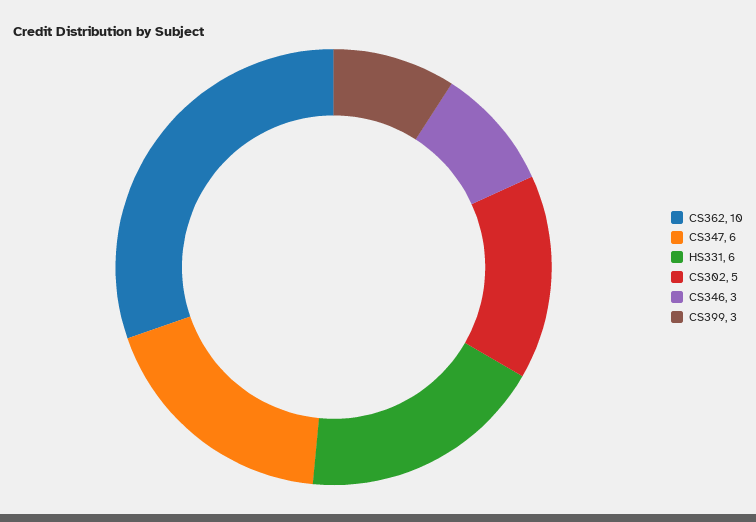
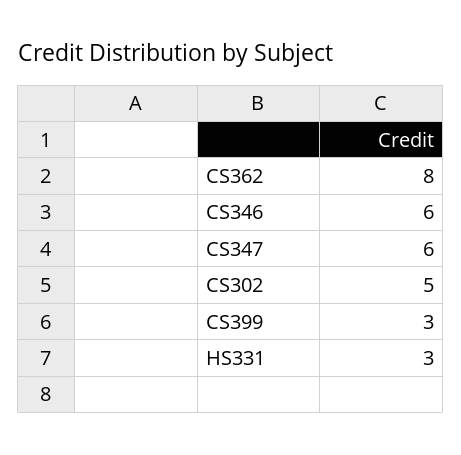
  {
-   "CS362": 10,
+   "CS362": 8,
    "CS347": 6,
-   "HS331": 6,
+   "HS331": 3,
    "CS302": 5,
-   "CS346": 3,
+   "CS346": 6,
    "CS399": 3
  }

